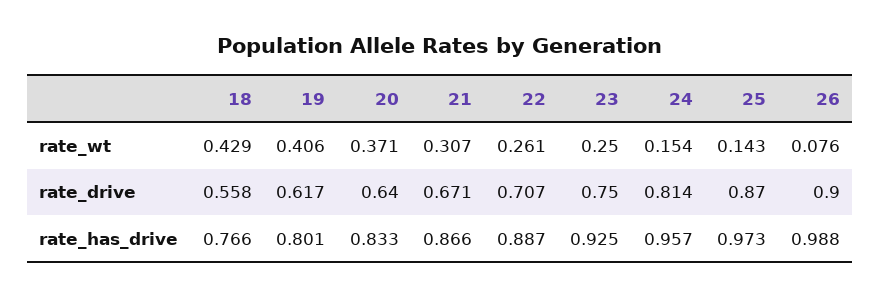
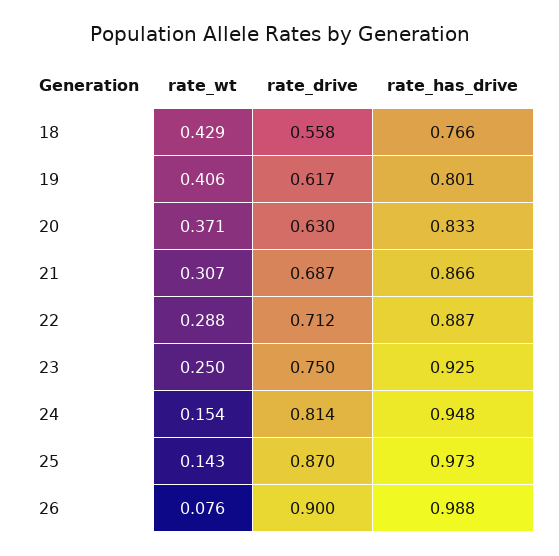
  {
    "18": {
      "rate_wt": 0.429,
      "rate_drive": 0.558,
      "rate_has_drive": 0.766
    },
    "19": {
      "rate_wt": 0.406,
      "rate_drive": 0.617,
      "rate_has_drive": 0.801
    },
    "20": {
      "rate_wt": 0.371,
-     "rate_drive": 0.64,
+     "rate_drive": 0.63,
      "rate_has_drive": 0.833
    },
    "21": {
      "rate_wt": 0.307,
-     "rate_drive": 0.671,
+     "rate_drive": 0.687,
      "rate_has_drive": 0.866
    },
    "22": {
-     "rate_wt": 0.261,
+     "rate_wt": 0.288,
-     "rate_drive": 0.707,
+     "rate_drive": 0.712,
      "rate_has_drive": 0.887
    },
    "23": {
      "rate_wt": 0.25,
      "rate_drive": 0.75,
      "rate_has_drive": 0.925
    },
    "24": {
      "rate_wt": 0.154,
      "rate_drive": 0.814,
-     "rate_has_drive": 0.957
+     "rate_has_drive": 0.948
    },
    "25": {
      "rate_wt": 0.143,
      "rate_drive": 0.87,
      "rate_has_drive": 0.973
    },
    "26": {
      "rate_wt": 0.076,
      "rate_drive": 0.9,
      "rate_has_drive": 0.988
    }
  }

